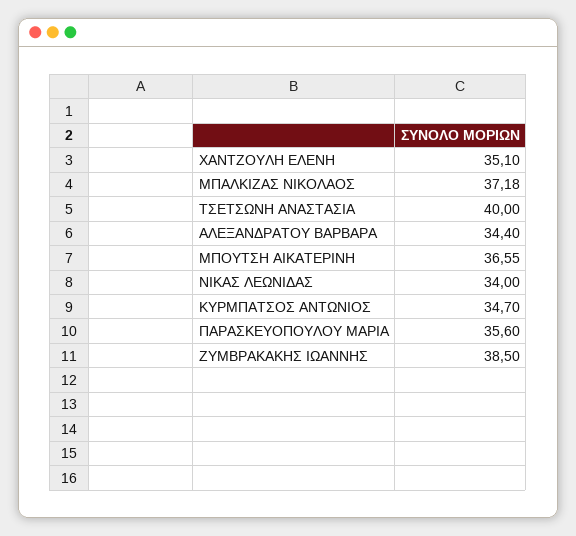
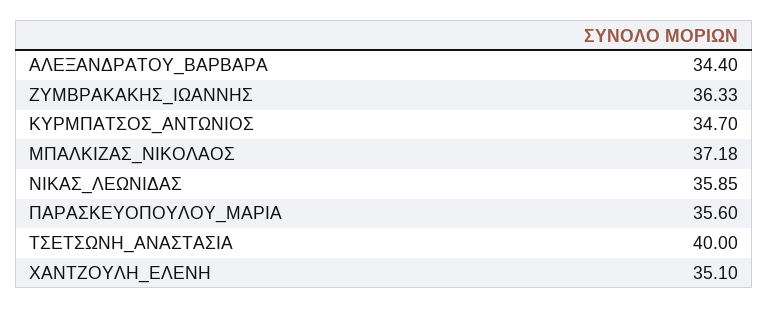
  {
    "ΧΑΝΤΖΟΥΛΗ ΕΛΕΝΗ": 35.1,
    "ΜΠΑΛΚΙΖΑΣ ΝΙΚΟΛΑΟΣ": 37.18,
    "ΤΣΕΤΣΩΝΗ ΑΝΑΣΤΑΣΙΑ": 40,
    "ΑΛΕΞΑΝΔΡΑΤΟΥ ΒΑΡΒΑΡΑ": 34.4,
-   "ΜΠΟΥΤΣΗ ΑΙΚΑΤΕΡΙΝΗ": 36.55,
-   "ΝΙΚΑΣ ΛΕΩΝΙΔΑΣ": 34,
+   "ΝΙΚΑΣ ΛΕΩΝΙΔΑΣ": 35.85,
    "ΚΥΡΜΠΑΤΣΟΣ ΑΝΤΩΝΙΟΣ": 34.7,
    "ΠΑΡΑΣΚΕΥΟΠΟΥΛΟΥ ΜΑΡΙΑ": 35.6,
-   "ΖΥΜΒΡΑΚΑΚΗΣ ΙΩΑΝΝΗΣ": 38.5
+   "ΖΥΜΒΡΑΚΑΚΗΣ ΙΩΑΝΝΗΣ": 36.33
  }

